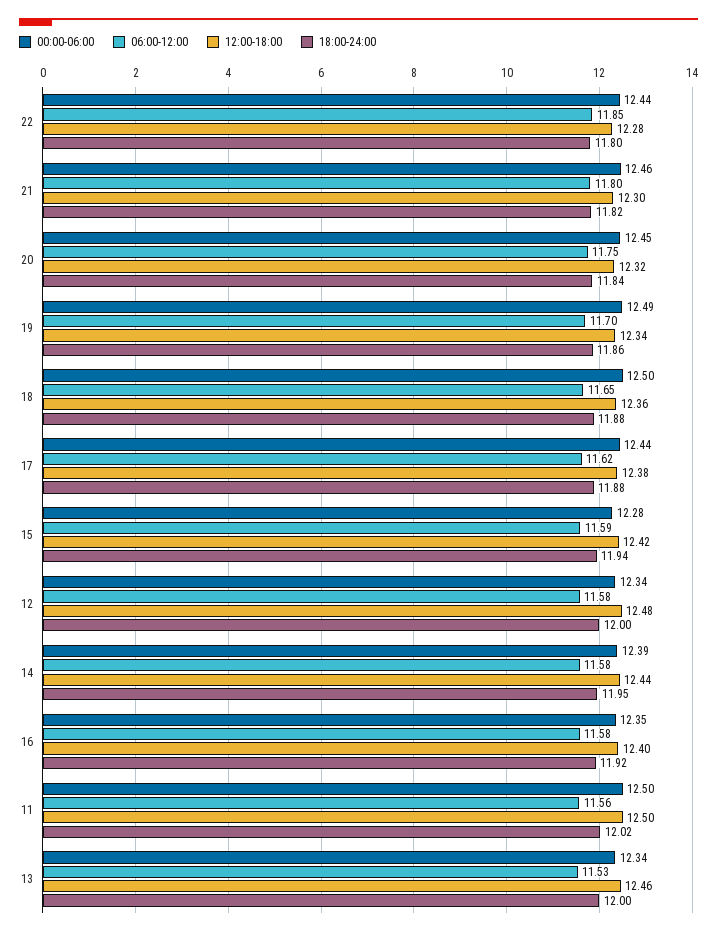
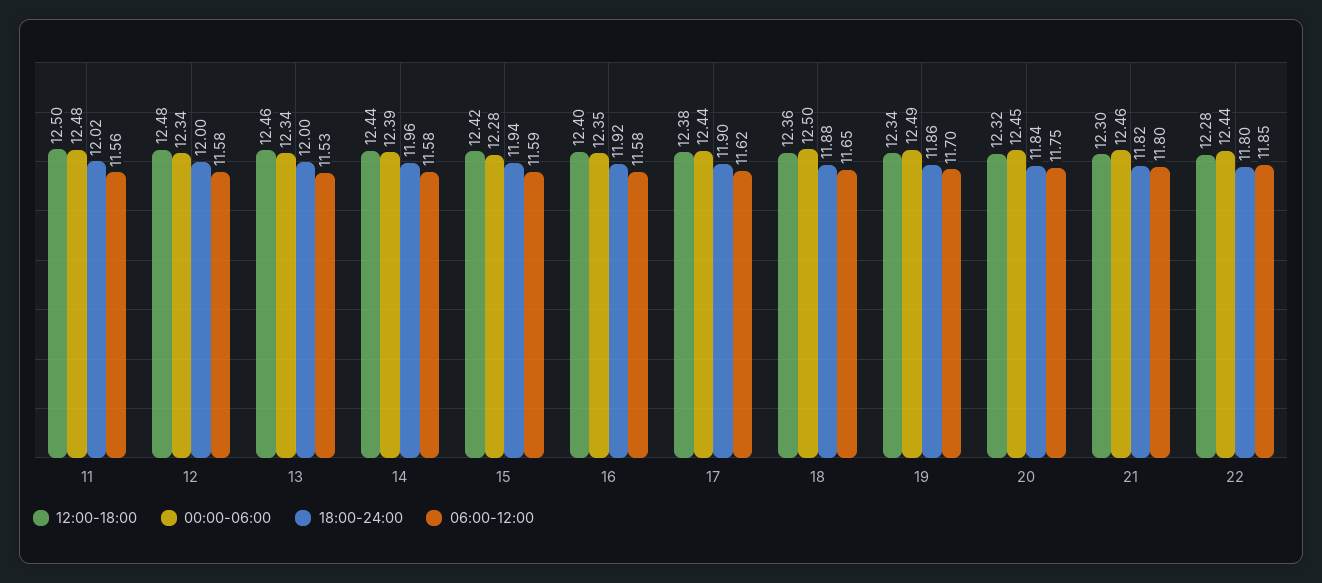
  {
    "00:00-06:00": {
      "22": 12.44,
      "21": 12.46,
      "20": 12.45,
      "19": 12.49,
      "18": 12.5,
      "17": 12.44,
      "15": 12.28,
      "12": 12.34,
      "14": 12.39,
      "16": 12.35,
-     "11": 12.5,
+     "11": 12.48,
      "13": 12.34
    },
    "06:00-12:00": {
      "22": 11.85,
      "21": 11.8,
      "20": 11.75,
      "19": 11.7,
      "18": 11.65,
      "17": 11.62,
      "15": 11.59,
      "12": 11.58,
      "14": 11.58,
      "16": 11.58,
      "11": 11.56,
      "13": 11.53
    },
    "12:00-18:00": {
      "22": 12.28,
      "21": 12.3,
      "20": 12.32,
      "19": 12.34,
      "18": 12.36,
      "17": 12.38,
      "15": 12.42,
      "12": 12.48,
      "14": 12.44,
      "16": 12.4,
      "11": 12.5,
      "13": 12.46
    },
    "18:00-24:00": {
      "22": 11.8,
      "21": 11.82,
      "20": 11.84,
      "19": 11.86,
      "18": 11.88,
-     "17": 11.88,
+     "17": 11.9,
      "15": 11.94,
      "12": 12,
-     "14": 11.95,
+     "14": 11.96,
      "16": 11.92,
      "11": 12.02,
      "13": 12
    }
  }

